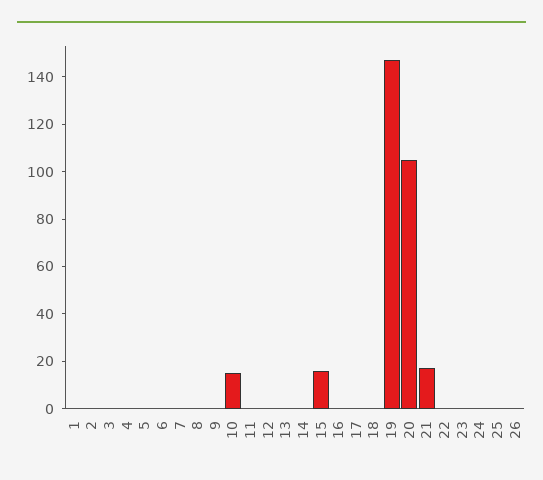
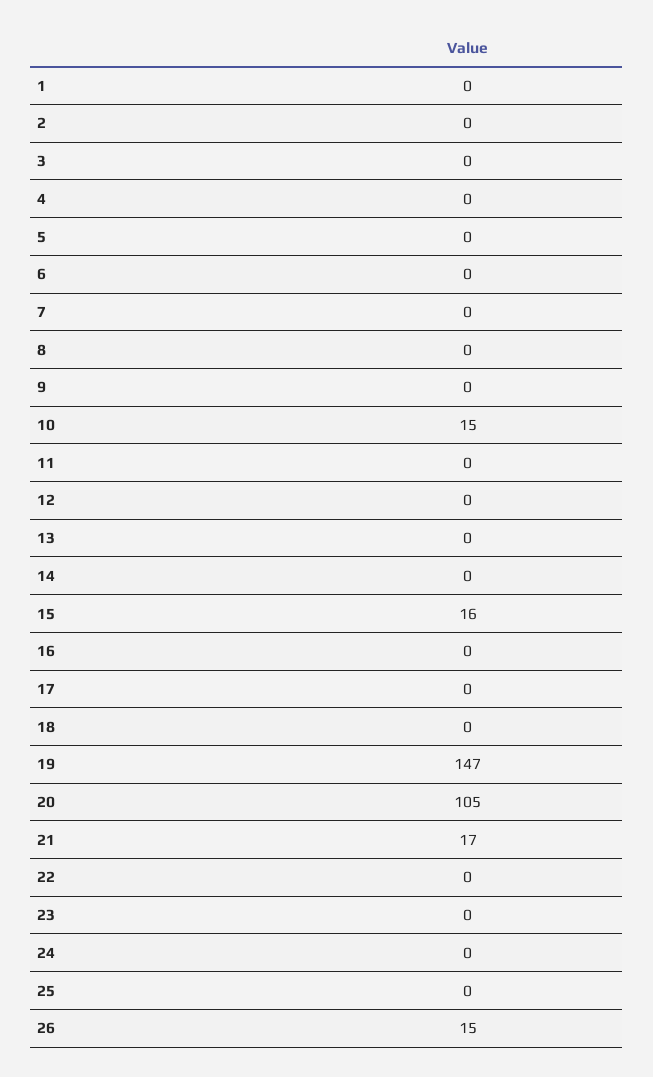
  {
    "1": 0,
    "2": 0,
    "3": 0,
    "4": 0,
    "5": 0,
    "6": 0,
    "7": 0,
    "8": 0,
    "9": 0,
    "10": 15,
    "11": 0,
    "12": 0,
    "13": 0,
    "14": 0,
    "15": 16,
    "16": 0,
    "17": 0,
    "18": 0,
    "19": 147,
    "20": 105,
    "21": 17,
    "22": 0,
    "23": 0,
    "24": 0,
    "25": 0,
-   "26": 0
+   "26": 15
  }

